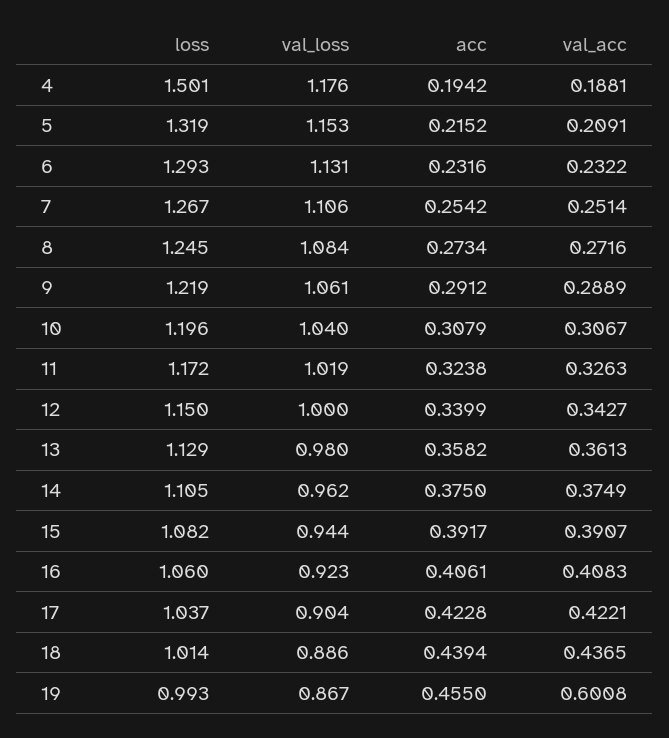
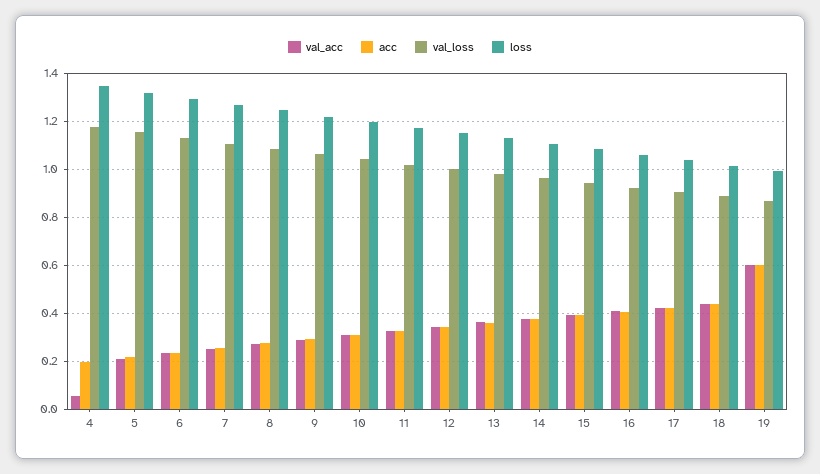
  {
    "loss": {
-     "4": 1.501,
+     "4": 1.35,
      "5": 1.319,
      "6": 1.293,
      "7": 1.267,
      "8": 1.245,
      "9": 1.219,
      "10": 1.196,
      "11": 1.172,
      "12": 1.15,
      "13": 1.129,
      "14": 1.105,
      "15": 1.082,
      "16": 1.06,
      "17": 1.037,
      "18": 1.014,
      "19": 0.993
    },
    "val_loss": {
      "4": 1.176,
      "5": 1.153,
      "6": 1.131,
      "7": 1.106,
      "8": 1.084,
      "9": 1.061,
      "10": 1.04,
      "11": 1.019,
      "12": 1,
      "13": 0.98,
      "14": 0.962,
      "15": 0.944,
      "16": 0.923,
      "17": 0.904,
      "18": 0.886,
      "19": 0.867
    },
    "acc": {
      "4": 0.1942,
      "5": 0.2152,
      "6": 0.2316,
      "7": 0.2542,
      "8": 0.2734,
      "9": 0.2912,
      "10": 0.3079,
      "11": 0.3238,
      "12": 0.3399,
      "13": 0.3582,
      "14": 0.375,
      "15": 0.3917,
      "16": 0.4061,
      "17": 0.4228,
      "18": 0.4394,
-     "19": 0.455
+     "19": 0.6
    },
    "val_acc": {
-     "4": 0.1881,
+     "4": 0.05,
      "5": 0.2091,
      "6": 0.2322,
      "7": 0.2514,
      "8": 0.2716,
      "9": 0.2889,
      "10": 0.3067,
      "11": 0.3263,
      "12": 0.3427,
      "13": 0.3613,
      "14": 0.3749,
      "15": 0.3907,
      "16": 0.4083,
      "17": 0.4221,
      "18": 0.4365,
      "19": 0.6008
    }
  }

